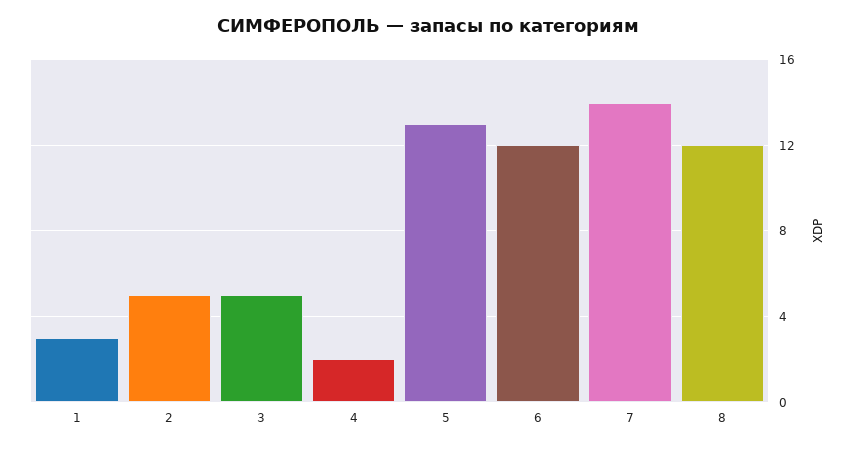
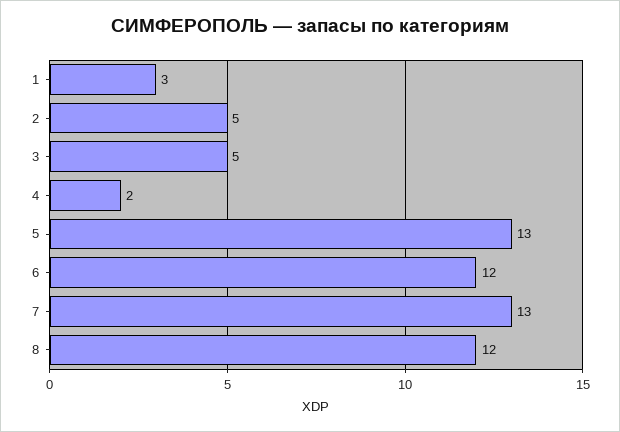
  {
    "1": 3,
    "2": 5,
    "3": 5,
    "4": 2,
    "5": 13,
    "6": 12,
-   "7": 14,
+   "7": 13,
    "8": 12
  }

